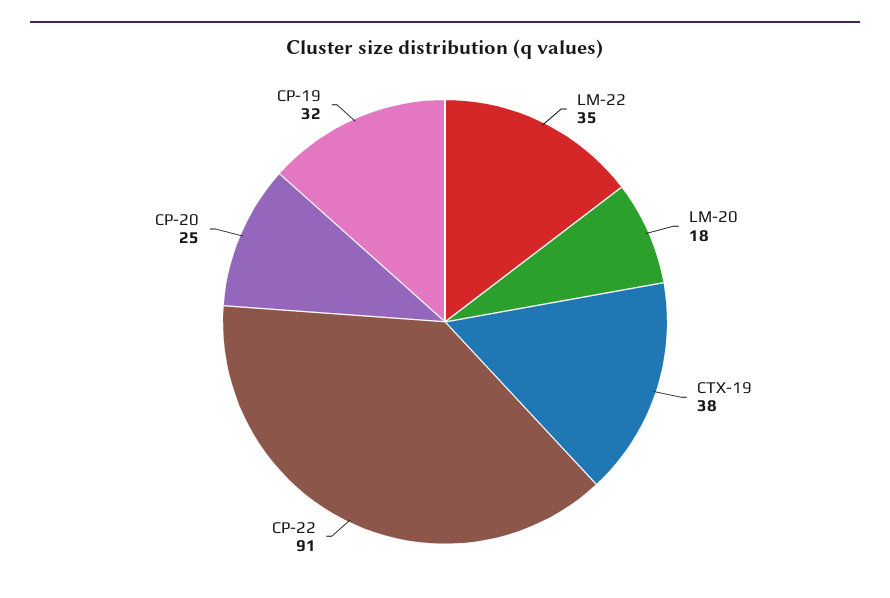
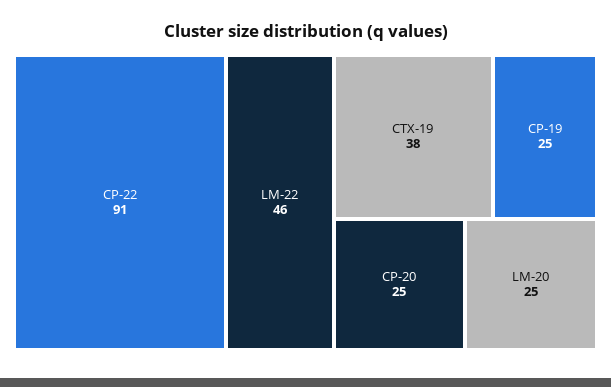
  {
-   "LM-22": 35,
+   "LM-22": 46,
-   "LM-20": 18,
+   "LM-20": 25,
    "CTX-19": 38,
    "CP-22": 91,
    "CP-20": 25,
-   "CP-19": 32
+   "CP-19": 25
  }

